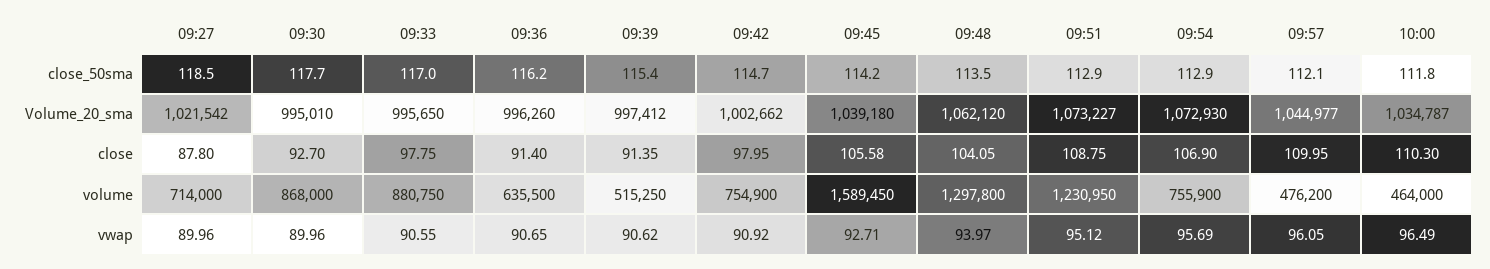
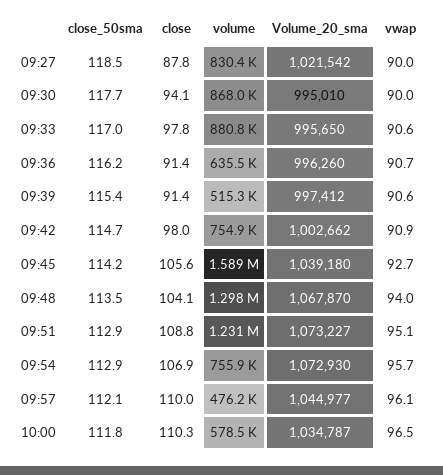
  {
    "09:27": {
      "close_50sma": 118.5,
      "Volume_20_sma": 1021542,
      "close": 87.8,
-     "volume": 714000,
+     "volume": 830400,
      "vwap": 89.96
    },
    "09:30": {
      "close_50sma": 117.7,
      "Volume_20_sma": 995010,
-     "close": 92.7,
+     "close": 94.1,
      "volume": 868000,
      "vwap": 89.96
    },
    "09:33": {
      "close_50sma": 117,
      "Volume_20_sma": 995650,
      "close": 97.75,
      "volume": 880750,
      "vwap": 90.55
    },
    "09:36": {
      "close_50sma": 116.2,
      "Volume_20_sma": 996260,
      "close": 91.4,
      "volume": 635500,
      "vwap": 90.65
    },
    "09:39": {
      "close_50sma": 115.4,
      "Volume_20_sma": 997412,
      "close": 91.35,
      "volume": 515250,
      "vwap": 90.62
    },
    "09:42": {
      "close_50sma": 114.7,
      "Volume_20_sma": 1002662,
      "close": 97.95,
      "volume": 754900,
      "vwap": 90.92
    },
    "09:45": {
      "close_50sma": 114.2,
      "Volume_20_sma": 1039180,
      "close": 105.58,
      "volume": 1589450,
      "vwap": 92.71
    },
    "09:48": {
      "close_50sma": 113.5,
-     "Volume_20_sma": 1062120,
+     "Volume_20_sma": 1067870,
      "close": 104.05,
      "volume": 1297800,
      "vwap": 93.97
    },
    "09:51": {
      "close_50sma": 112.9,
      "Volume_20_sma": 1073227,
      "close": 108.75,
      "volume": 1230950,
      "vwap": 95.12
    },
    "09:54": {
      "close_50sma": 112.9,
      "Volume_20_sma": 1072930,
      "close": 106.9,
      "volume": 755900,
      "vwap": 95.69
    },
    "09:57": {
      "close_50sma": 112.1,
      "Volume_20_sma": 1044977,
      "close": 109.95,
      "volume": 476200,
      "vwap": 96.05
    },
    "10:00": {
      "close_50sma": 111.8,
      "Volume_20_sma": 1034787,
      "close": 110.3,
-     "volume": 464000,
+     "volume": 578500,
      "vwap": 96.49
    }
  }

